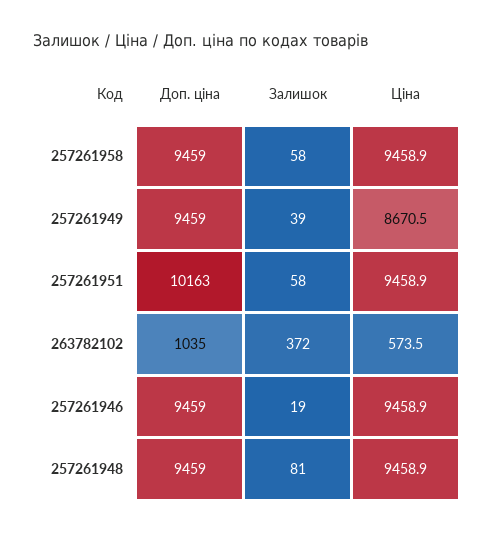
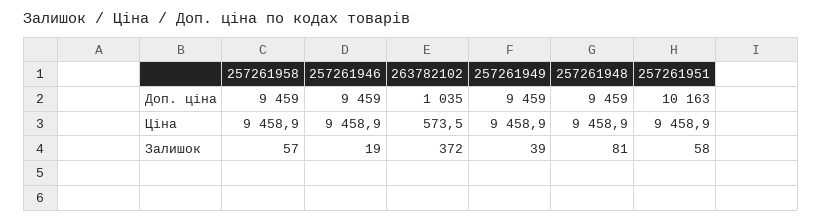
  {
    "Доп. ціна": {
      "257261958": 9459,
      "257261949": 9459,
      "257261951": 10163,
      "263782102": 1035,
      "257261946": 9459,
      "257261948": 9459
    },
    "Залишок": {
-     "257261958": 58,
+     "257261958": 57,
      "257261949": 39,
      "257261951": 58,
      "263782102": 372,
      "257261946": 19,
      "257261948": 81
    },
    "Ціна": {
      "257261958": 9458.9,
-     "257261949": 8670.5,
+     "257261949": 9458.9,
      "257261951": 9458.9,
      "263782102": 573.5,
      "257261946": 9458.9,
      "257261948": 9458.9
    }
  }

